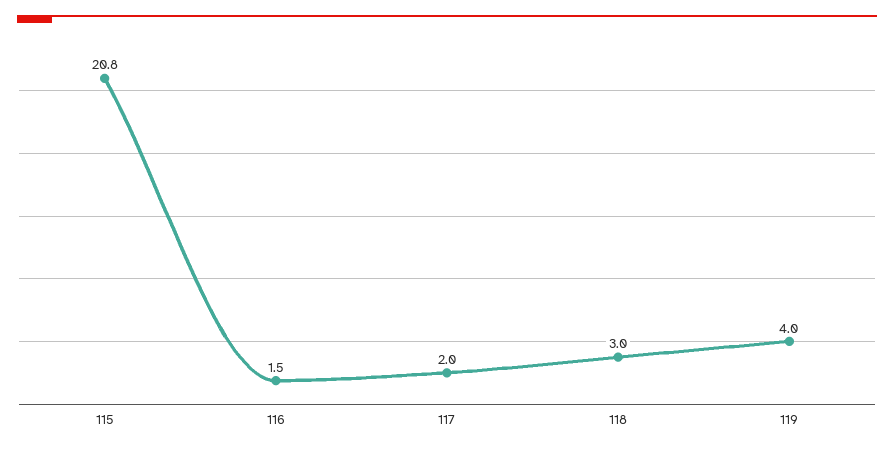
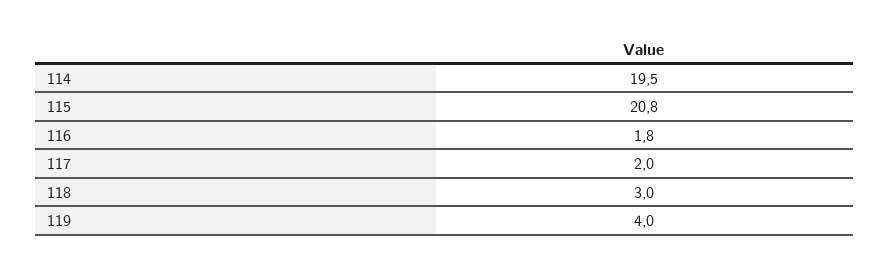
  {
    "115": 20.8,
-   "116": 1.5,
+   "116": 1.8,
    "117": 2,
    "118": 3,
-   "119": 4
+   "119": 4,
+   "114": 19.5
  }

